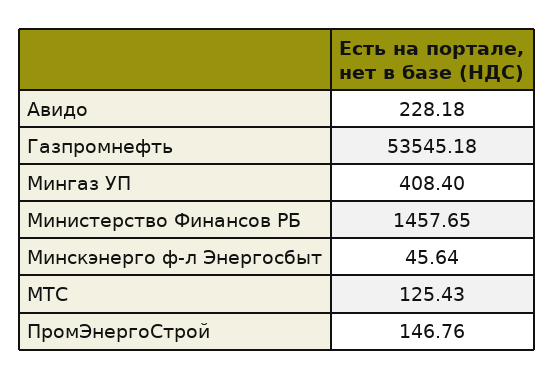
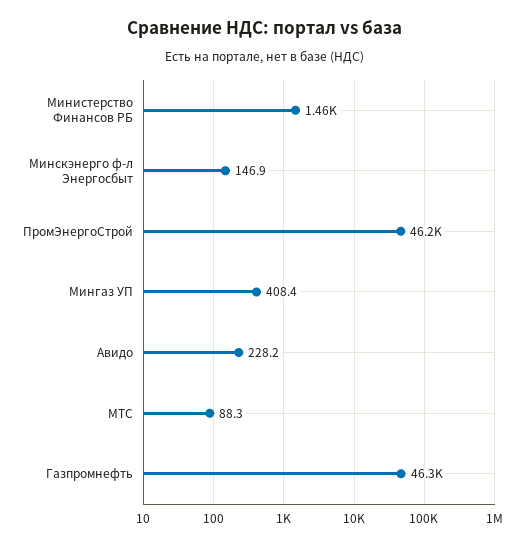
  {
    "Авидо": 228.18,
-   "Газпромнефть": 53545.18,
+   "Газпромнефть": 46300,
    "Мингаз УП": 408.4,
    "Министерство Финансов РБ": 1457.65,
-   "Минскэнерго ф-л Энергосбыт": 45.64,
+   "Минскэнерго ф-л Энергосбыт": 146.9,
-   "МТС": 125.43,
+   "МТС": 88.3,
-   "ПромЭнергоСтрой": 146.76
+   "ПромЭнергоСтрой": 46200
  }

